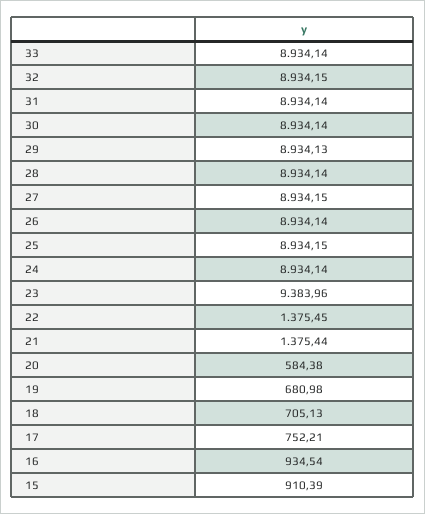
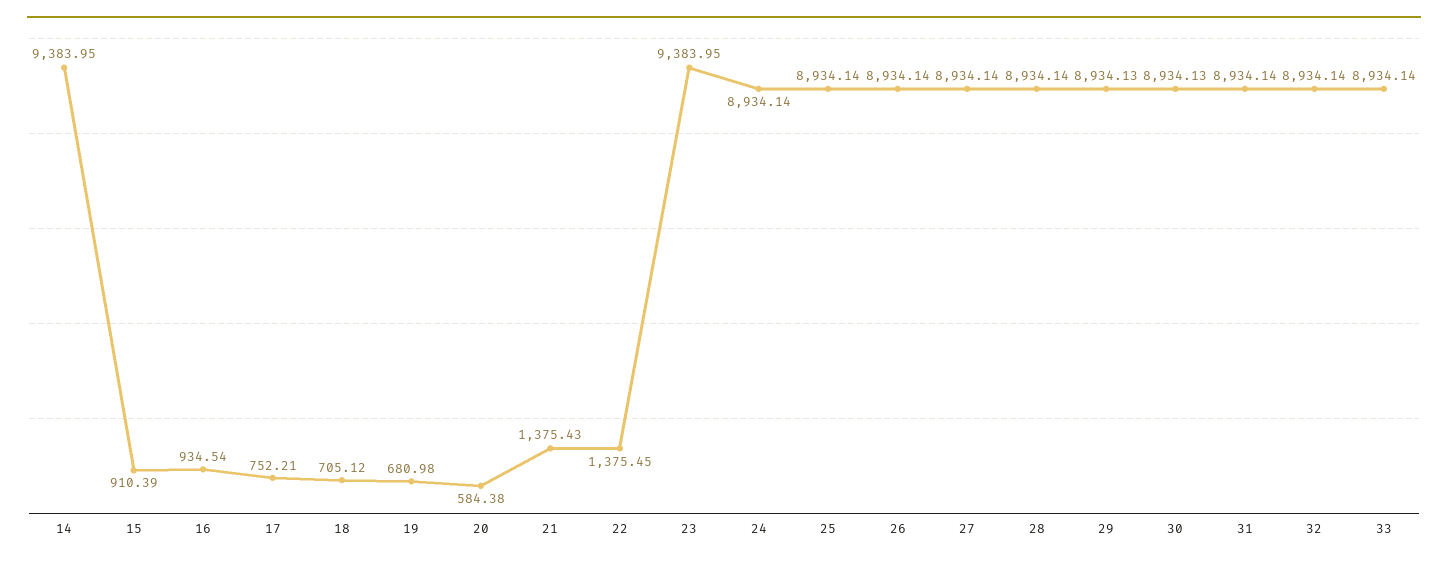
  {
    "33": 8934.14,
-   "32": 8934.15,
+   "32": 8934.14,
    "31": 8934.14,
-   "30": 8934.14,
+   "30": 8934.13,
    "29": 8934.13,
    "28": 8934.14,
-   "27": 8934.15,
+   "27": 8934.14,
    "26": 8934.14,
-   "25": 8934.15,
+   "25": 8934.14,
    "24": 8934.14,
-   "23": 9383.96,
+   "23": 9383.95,
    "22": 1375.45,
-   "21": 1375.44,
+   "21": 1375.43,
    "20": 584.38,
    "19": 680.98,
-   "18": 705.13,
+   "18": 705.12,
    "17": 752.21,
    "16": 934.54,
-   "15": 910.39
+   "15": 910.39,
+   "14": 9383.95
  }

